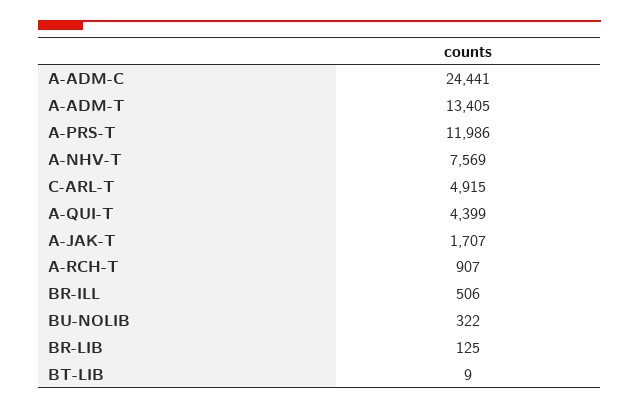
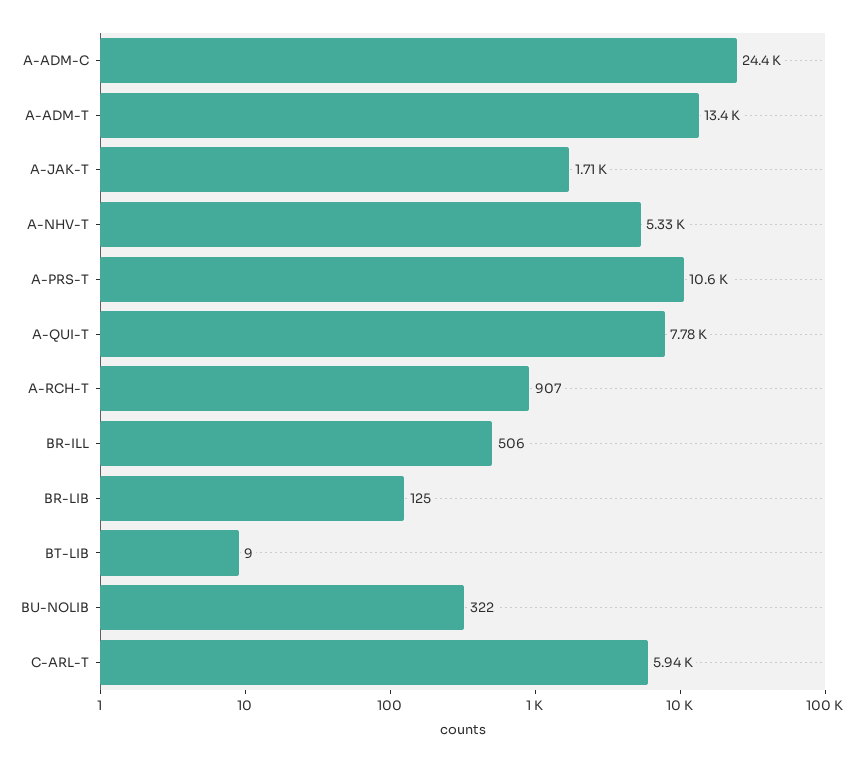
  {
    "A-ADM-C": 24441,
    "A-ADM-T": 13405,
-   "A-PRS-T": 11986,
+   "A-PRS-T": 10600,
-   "A-NHV-T": 7569,
+   "A-NHV-T": 5330,
-   "C-ARL-T": 4915,
+   "C-ARL-T": 5940,
-   "A-QUI-T": 4399,
+   "A-QUI-T": 7780,
    "A-JAK-T": 1707,
    "A-RCH-T": 907,
    "BR-ILL": 506,
    "BU-NOLIB": 322,
    "BR-LIB": 125,
    "BT-LIB": 9
  }

